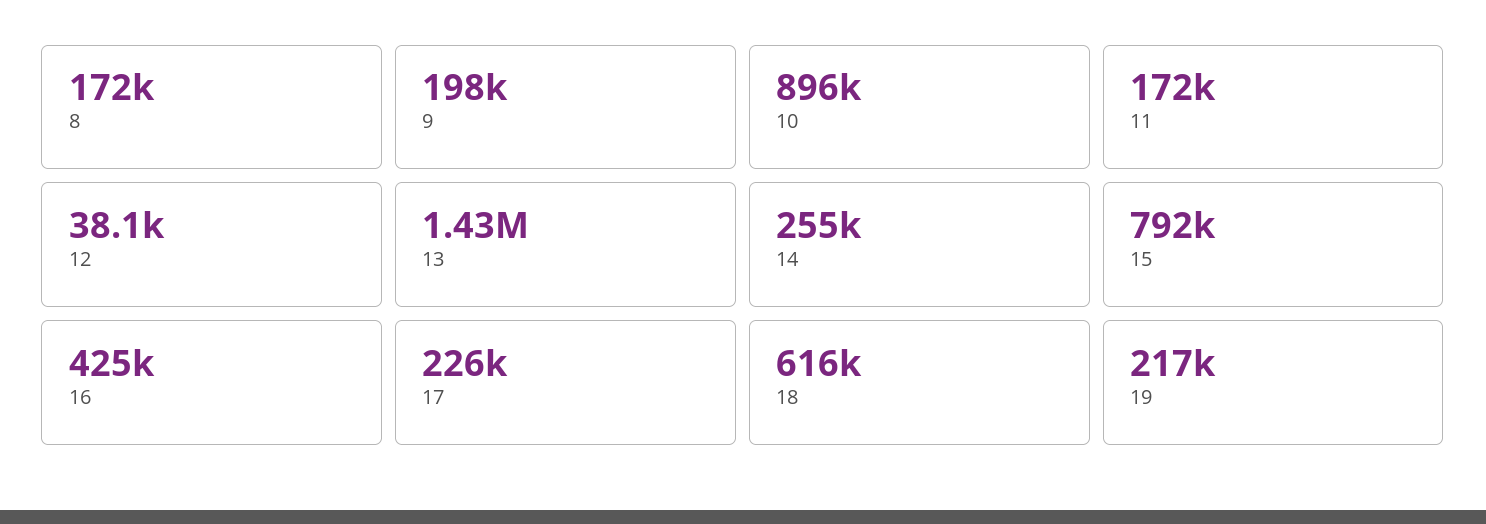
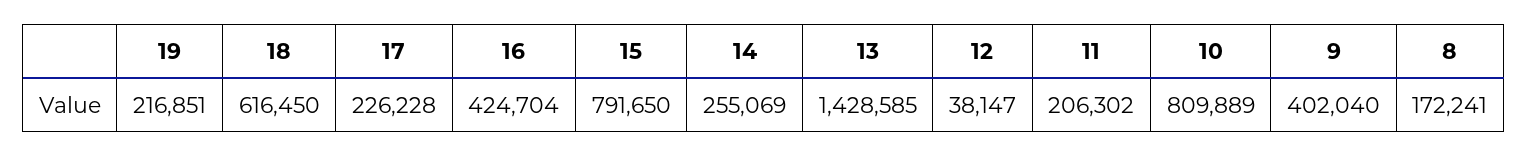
  {
    "8": 172241,
-   "9": 198000,
+   "9": 402040,
-   "10": 896000,
+   "10": 809889,
-   "11": 172000,
+   "11": 206302,
    "12": 38147,
    "13": 1428585,
    "14": 255069,
    "15": 791650,
    "16": 424704,
    "17": 226228,
    "18": 616450,
    "19": 216851
  }

